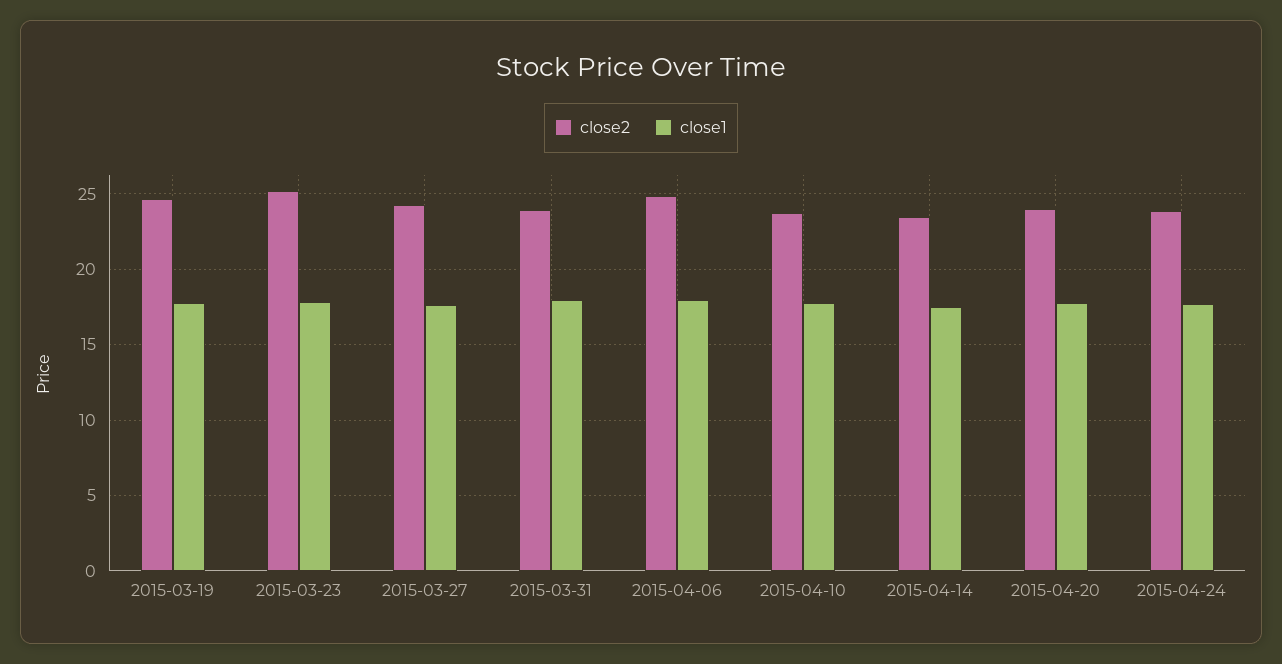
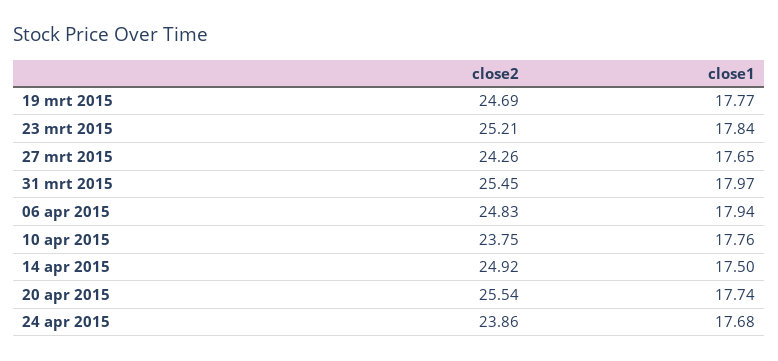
  {
    "close2": {
      "2015-03-19": 24.69,
      "2015-03-23": 25.21,
      "2015-03-27": 24.26,
-     "2015-03-31": 24,
+     "2015-03-31": 25.45,
      "2015-04-06": 24.83,
      "2015-04-10": 23.75,
-     "2015-04-14": 23.5,
+     "2015-04-14": 24.92,
-     "2015-04-20": 24,
+     "2015-04-20": 25.54,
      "2015-04-24": 23.86
    },
    "close1": {
      "2015-03-19": 17.77,
      "2015-03-23": 17.84,
      "2015-03-27": 17.65,
      "2015-03-31": 17.97,
      "2015-04-06": 17.94,
      "2015-04-10": 17.76,
      "2015-04-14": 17.5,
      "2015-04-20": 17.74,
      "2015-04-24": 17.68
    }
  }

